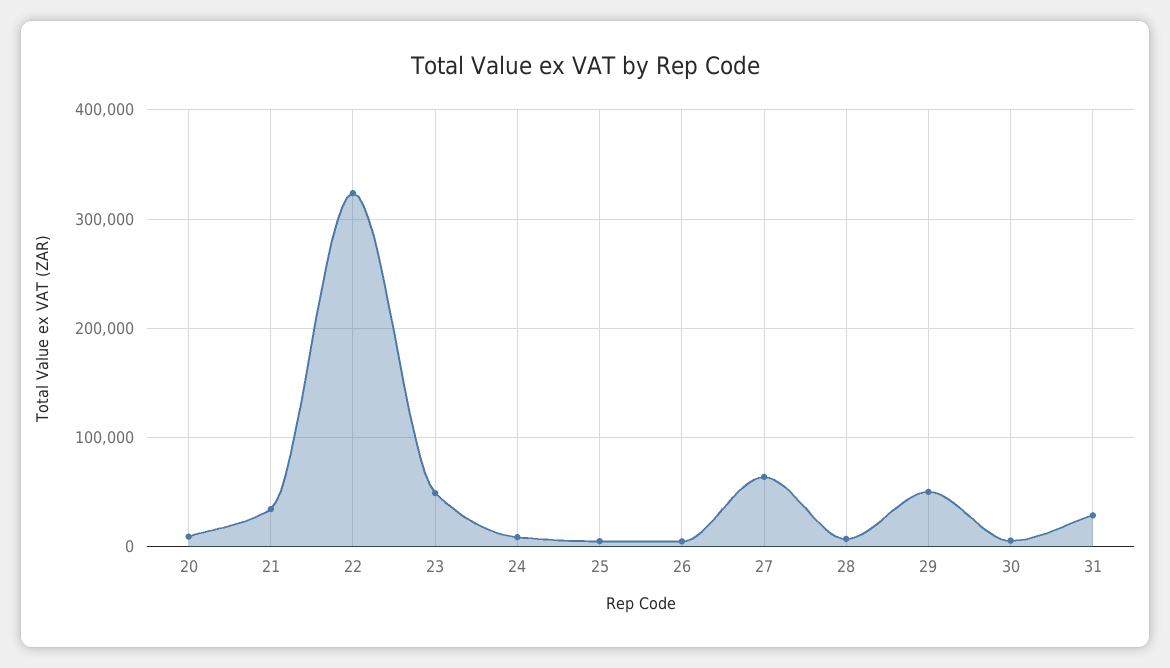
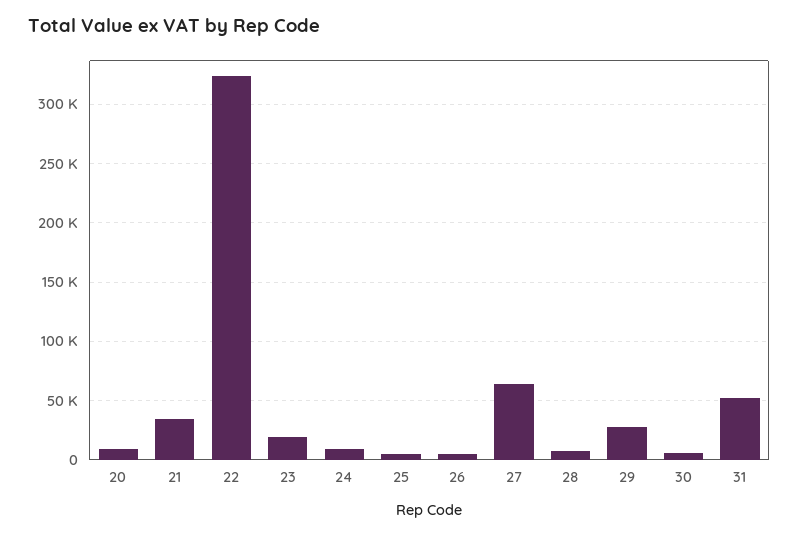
  {
    "20": 10000,
    "21": 30000,
    "22": 320000,
-   "23": 50000,
+   "23": 20000,
    "24": 10000,
    "25": 10000,
    "26": 10000,
    "27": 60000,
    "28": 10000,
-   "29": 50000,
+   "29": 30000,
    "30": 10000,
-   "31": 30000
+   "31": 50000
  }

